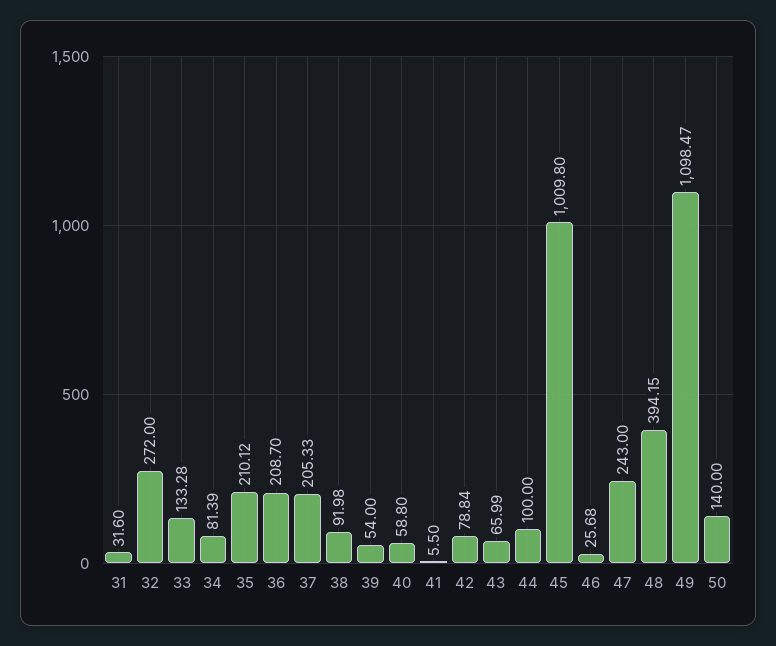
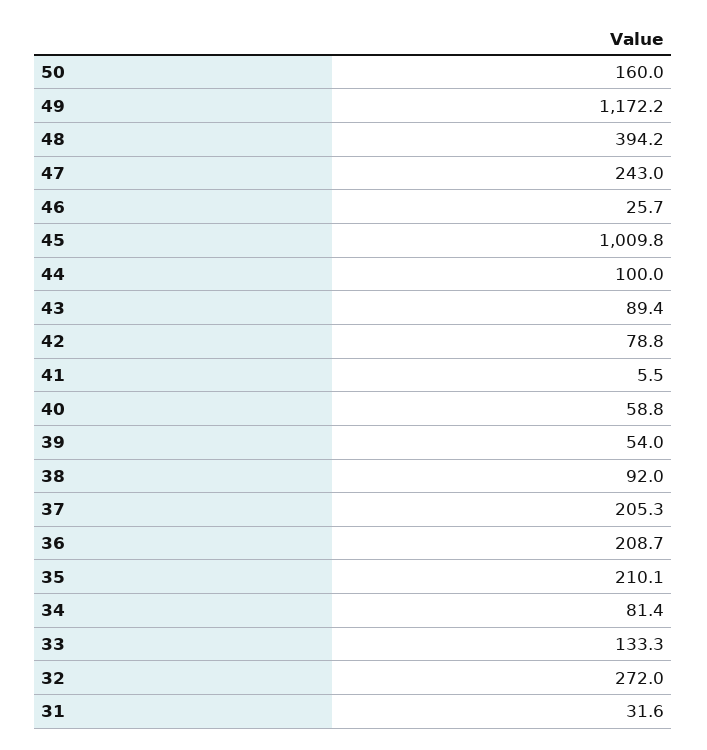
  {
    "31": 31.6,
    "32": 272,
    "33": 133.28,
    "34": 81.39,
    "35": 210.12,
    "36": 208.7,
    "37": 205.33,
    "38": 91.98,
    "39": 54,
    "40": 58.8,
    "41": 5.5,
    "42": 78.84,
-   "43": 65.99,
+   "43": 89.4,
    "44": 100,
    "45": 1009.8,
    "46": 25.68,
    "47": 243,
    "48": 394.15,
-   "49": 1098.47,
+   "49": 1172.2,
-   "50": 140
+   "50": 160
  }

